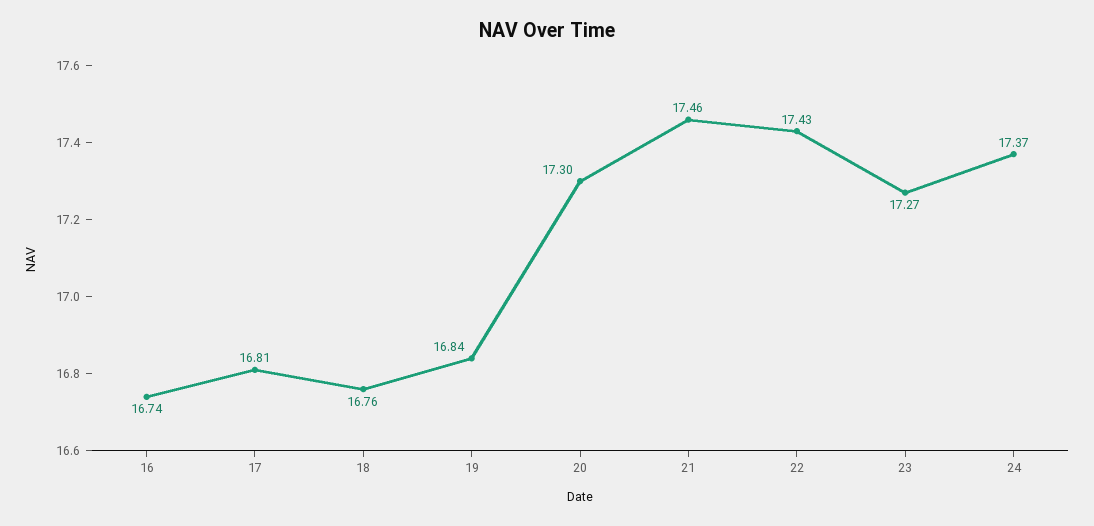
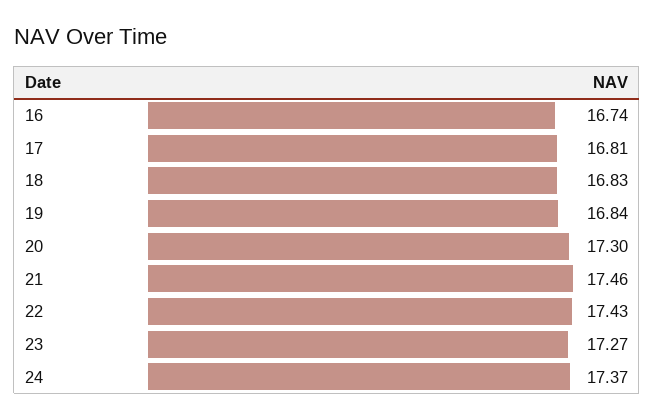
  {
    "16": 16.74,
    "17": 16.81,
-   "18": 16.76,
+   "18": 16.83,
    "19": 16.84,
    "20": 17.3,
    "21": 17.46,
    "22": 17.43,
    "23": 17.27,
    "24": 17.37
  }

